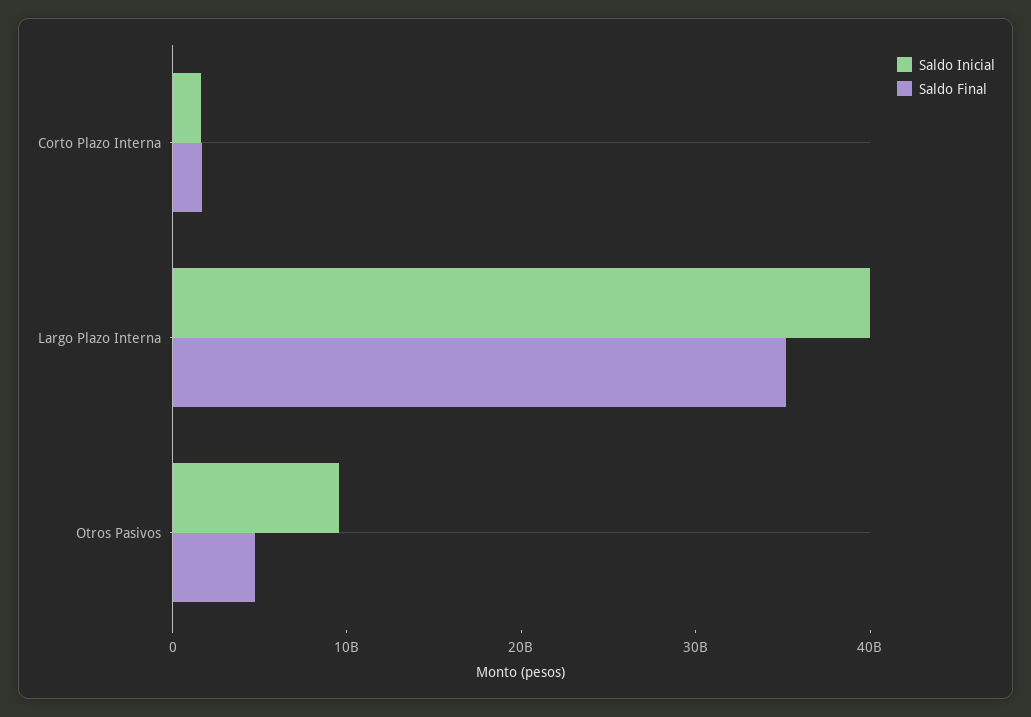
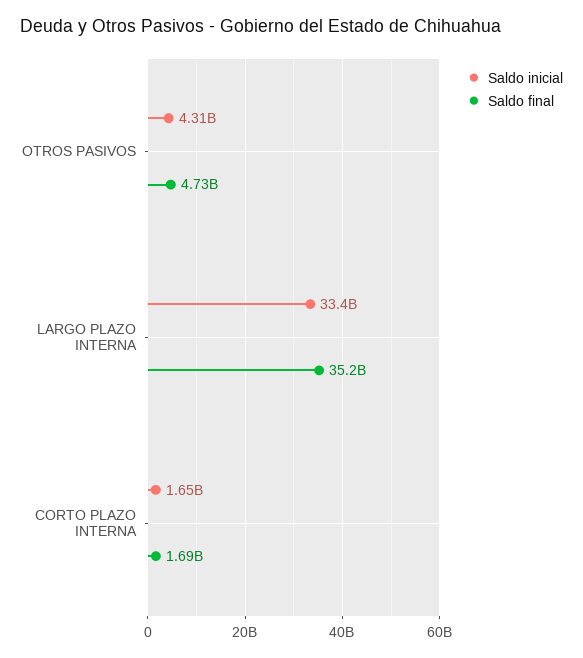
  {
    "Saldo Inicial": {
      "Corto Plazo Interna": 1650000000,
-     "Largo Plazo Interna": 40000000000,
+     "Largo Plazo Interna": 33400000000,
-     "Otros Pasivos": 10000000000
+     "Otros Pasivos": 4310000000
    },
    "Saldo Final": {
      "Corto Plazo Interna": 1690000000,
      "Largo Plazo Interna": 35200000000,
      "Otros Pasivos": 4730000000
    }
  }

